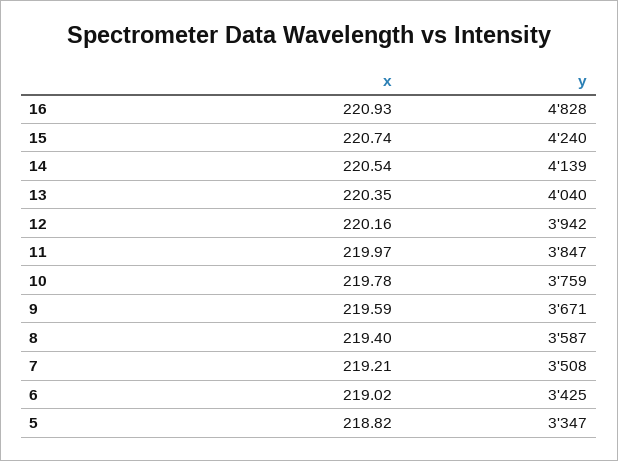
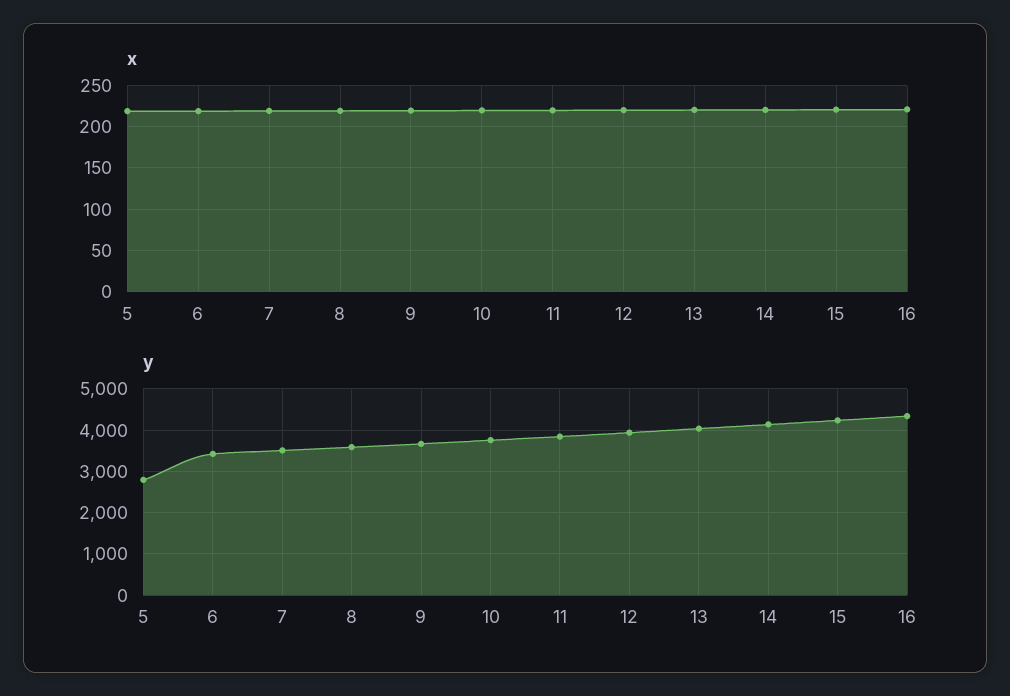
  {
    "x": {
      "16": 220.93,
      "15": 220.74,
      "14": 220.54,
      "13": 220.35,
      "12": 220.16,
      "11": 219.97,
      "10": 219.78,
      "9": 219.59,
      "8": 219.4,
      "7": 219.21,
      "6": 219.02,
      "5": 218.82
    },
    "y": {
-     "16": 4828,
+     "16": 4400,
      "15": 4240,
      "14": 4139,
      "13": 4040,
      "12": 3942,
      "11": 3847,
      "10": 3759,
      "9": 3671,
      "8": 3587,
      "7": 3508,
      "6": 3425,
-     "5": 3347
+     "5": 2800
    }
  }

